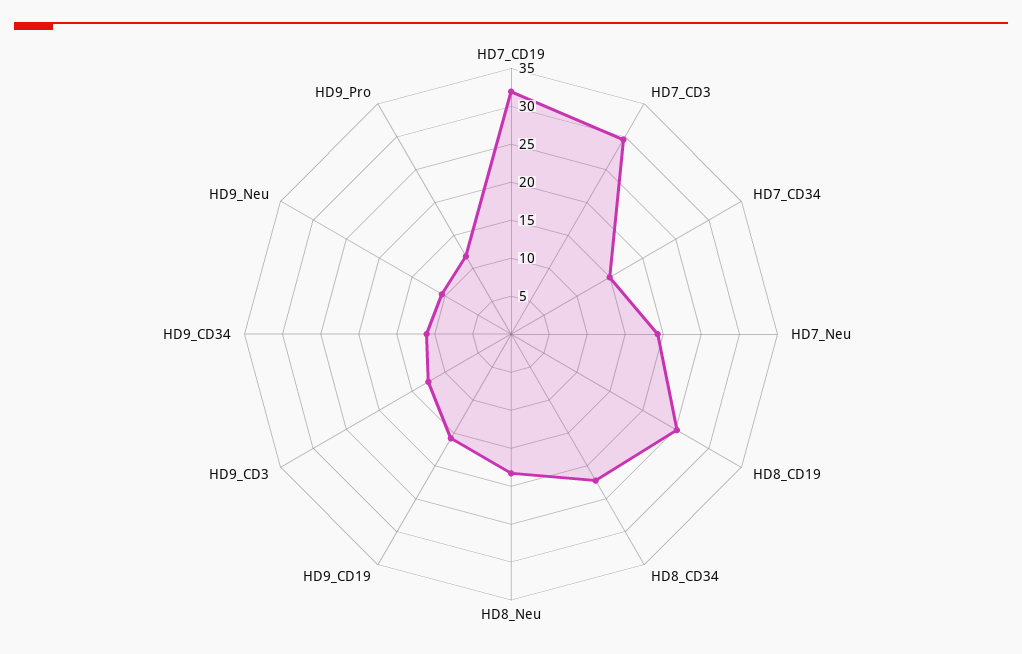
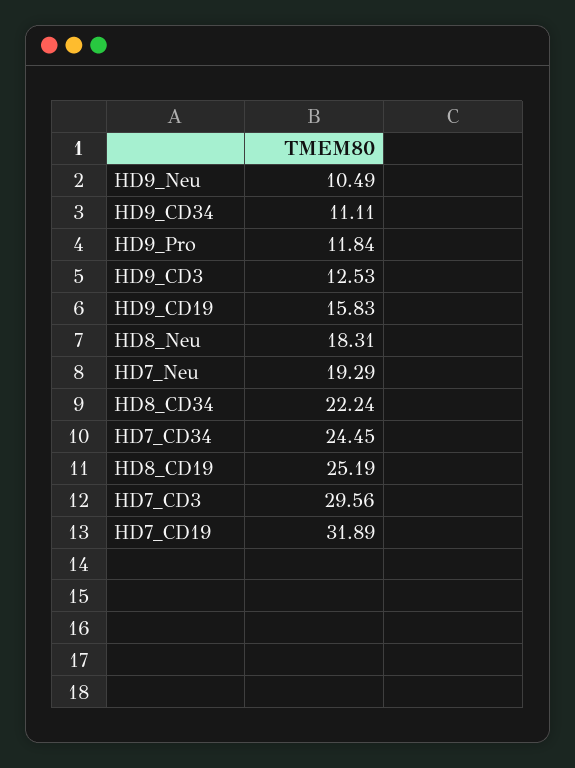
  {
    "HD7_CD19": 31.89,
    "HD7_CD3": 29.56,
-   "HD7_CD34": 15,
+   "HD7_CD34": 24.45,
    "HD7_Neu": 19.29,
    "HD8_CD19": 25.19,
    "HD8_CD34": 22.24,
    "HD8_Neu": 18.31,
    "HD9_CD19": 15.83,
    "HD9_CD3": 12.53,
    "HD9_CD34": 11.11,
    "HD9_Neu": 10.49,
    "HD9_Pro": 11.84
  }

